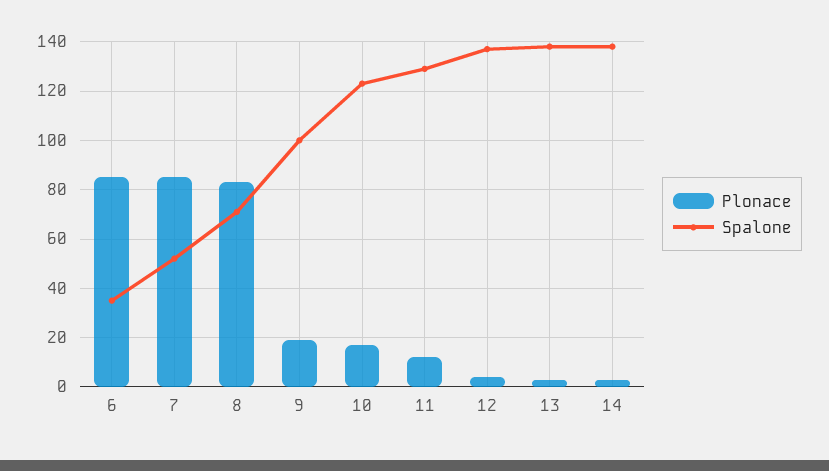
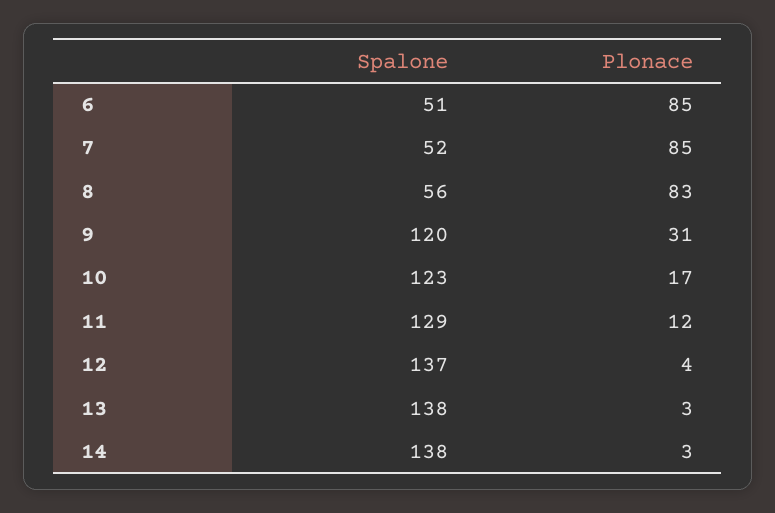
  {
    "Plonace": {
      "6": 85,
      "7": 85,
      "8": 83,
-     "9": 20,
+     "9": 31,
      "10": 17,
      "11": 12,
      "12": 4,
      "13": 3,
      "14": 3
    },
    "Spalone": {
-     "6": 35,
+     "6": 51,
      "7": 52,
-     "8": 70,
+     "8": 56,
-     "9": 100,
+     "9": 120,
      "10": 123,
      "11": 129,
      "12": 137,
      "13": 138,
      "14": 138
    }
  }

